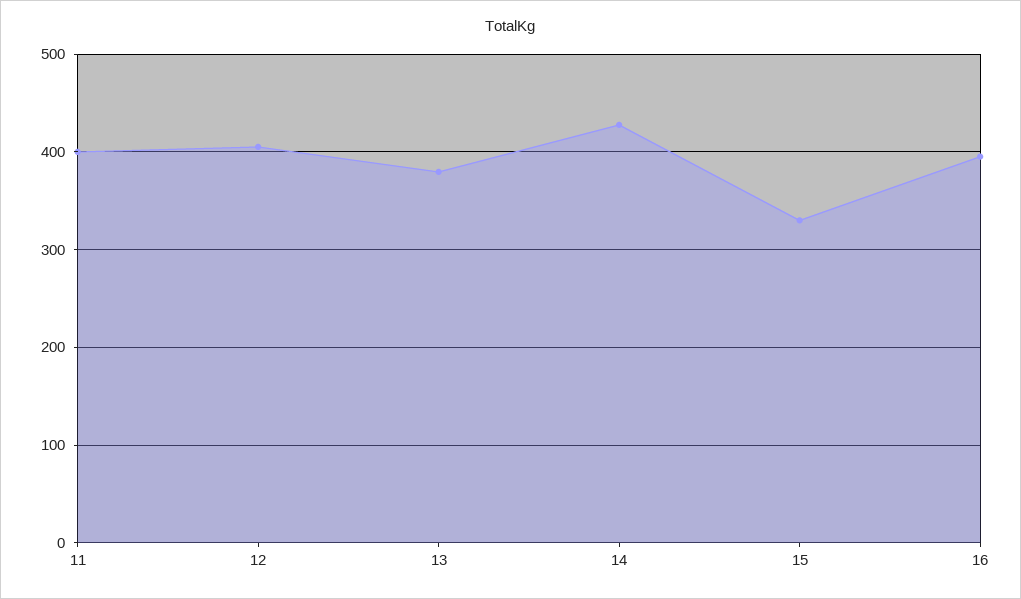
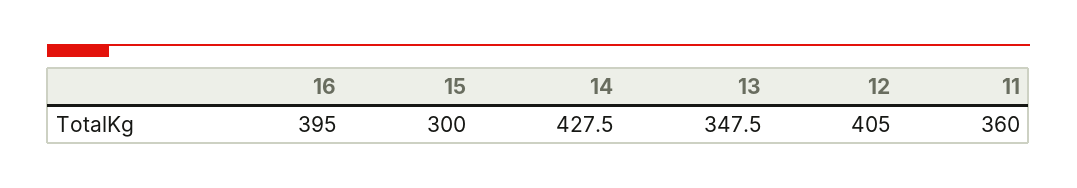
  {
-   "11": 400,
+   "11": 360,
    "12": 405,
-   "13": 380,
+   "13": 347.5,
    "14": 427.5,
-   "15": 330,
+   "15": 300,
    "16": 395
  }

